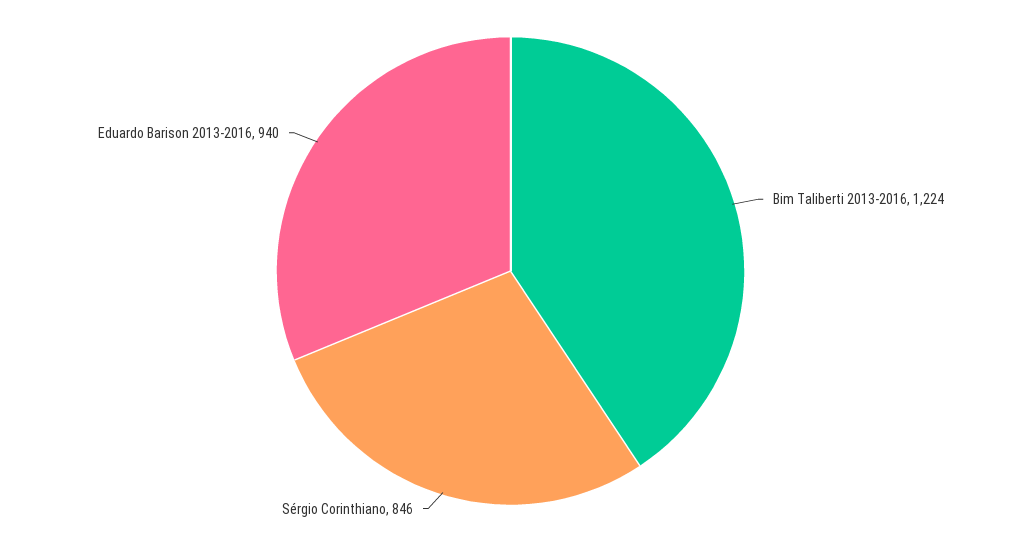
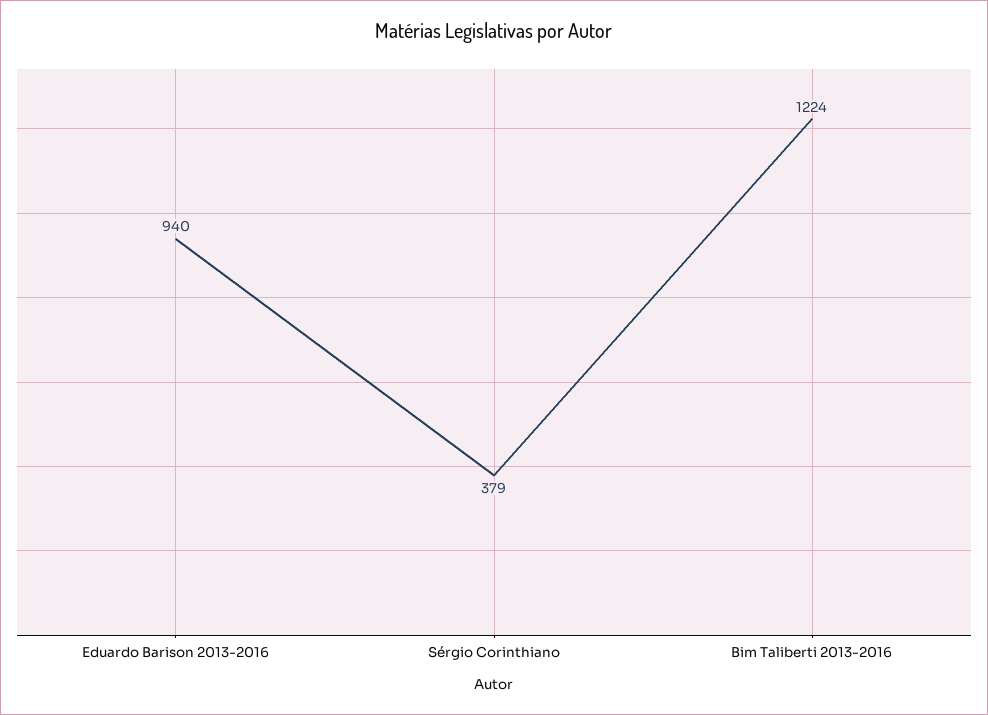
  {
    "Bim Taliberti 2013-2016": 1224,
-   "Sérgio Corinthiano": 846,
+   "Sérgio Corinthiano": 379,
    "Eduardo Barison 2013-2016": 940
  }

